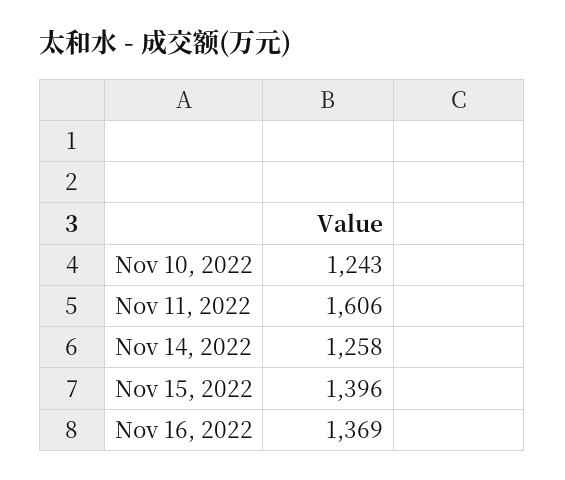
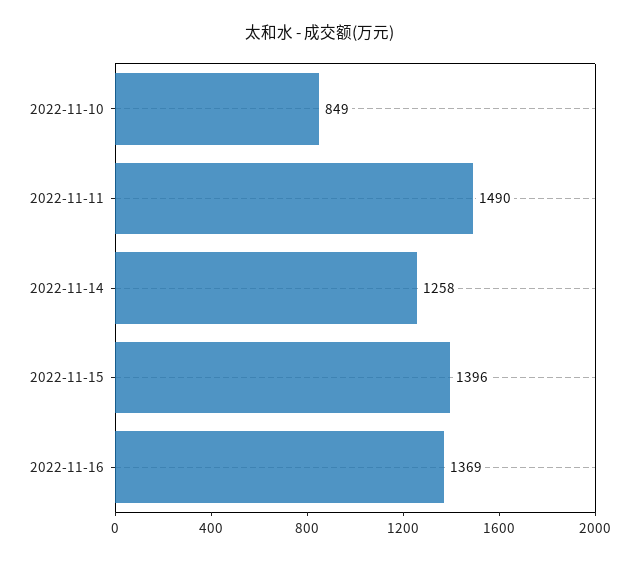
  {
-   "Nov 10, 2022": 1243,
+   "Nov 10, 2022": 849,
-   "Nov 11, 2022": 1606,
+   "Nov 11, 2022": 1490,
    "Nov 14, 2022": 1258,
    "Nov 15, 2022": 1396,
    "Nov 16, 2022": 1369
  }

